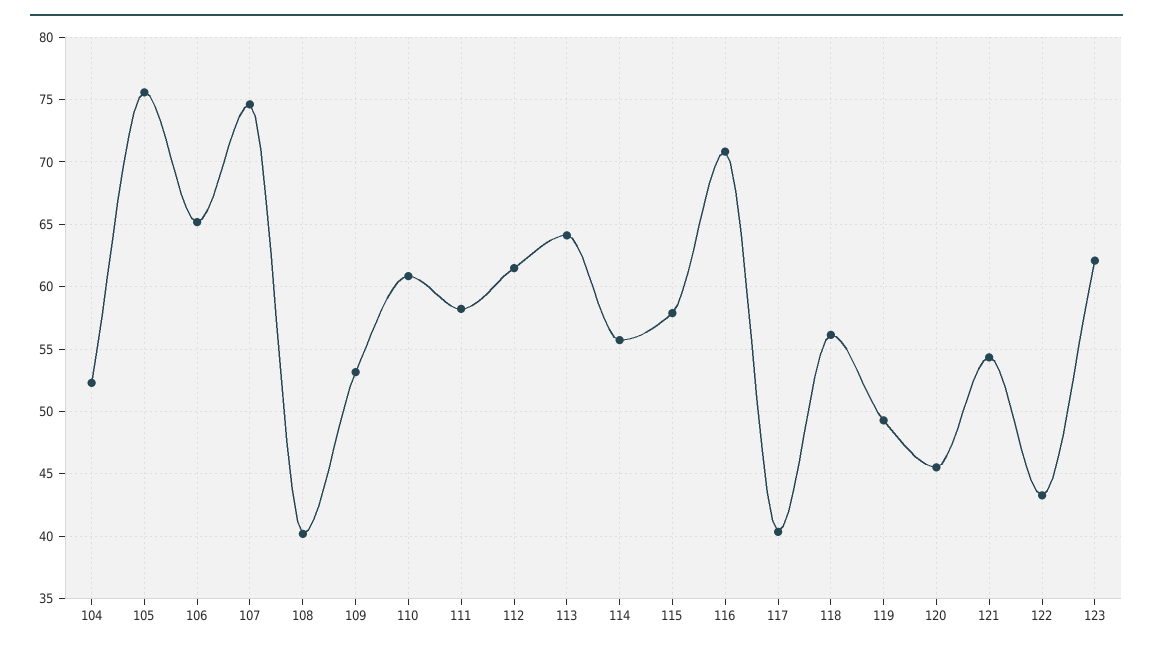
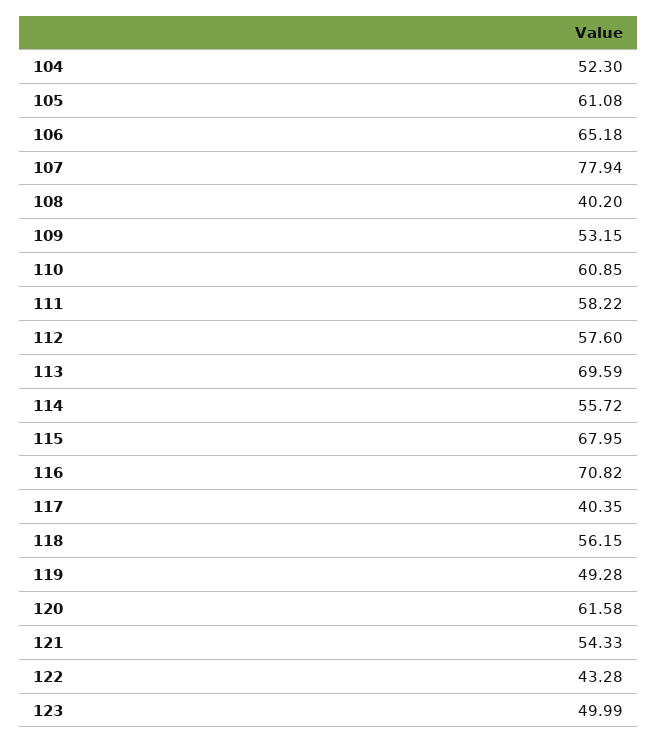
  {
    "104": 52.3,
-   "105": 75.5,
+   "105": 61.08,
    "106": 65.18,
-   "107": 74.5,
+   "107": 77.94,
    "108": 40.2,
    "109": 53.15,
    "110": 60.85,
    "111": 58.22,
-   "112": 61.5,
+   "112": 57.6,
-   "113": 64,
+   "113": 69.59,
    "114": 55.72,
-   "115": 58,
+   "115": 67.95,
    "116": 70.82,
    "117": 40.35,
    "118": 56.15,
    "119": 49.28,
-   "120": 45.5,
+   "120": 61.58,
    "121": 54.33,
    "122": 43.28,
-   "123": 62
+   "123": 49.99
  }

